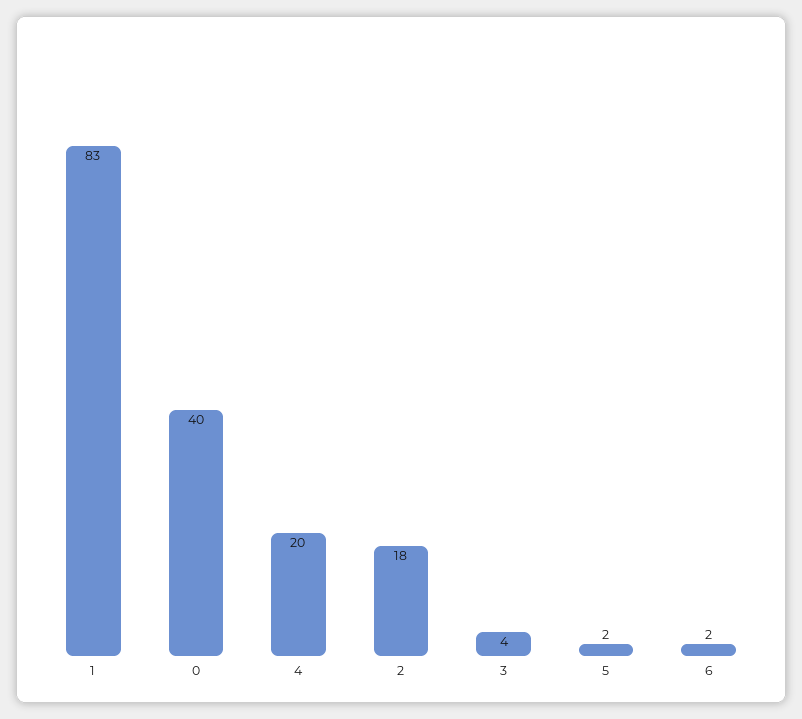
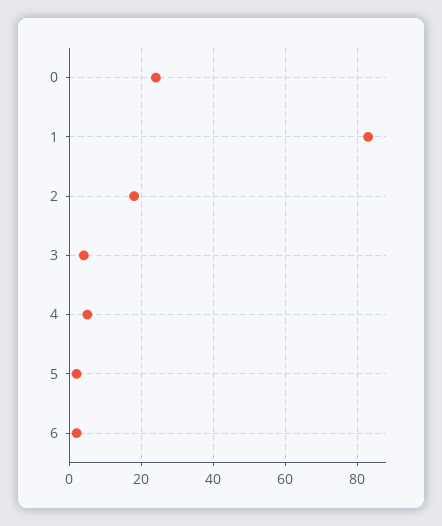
  {
    "1": 83,
-   "0": 40,
+   "0": 25,
-   "4": 20,
+   "4": 5,
    "2": 18,
    "3": 4,
    "5": 2,
    "6": 2
  }

